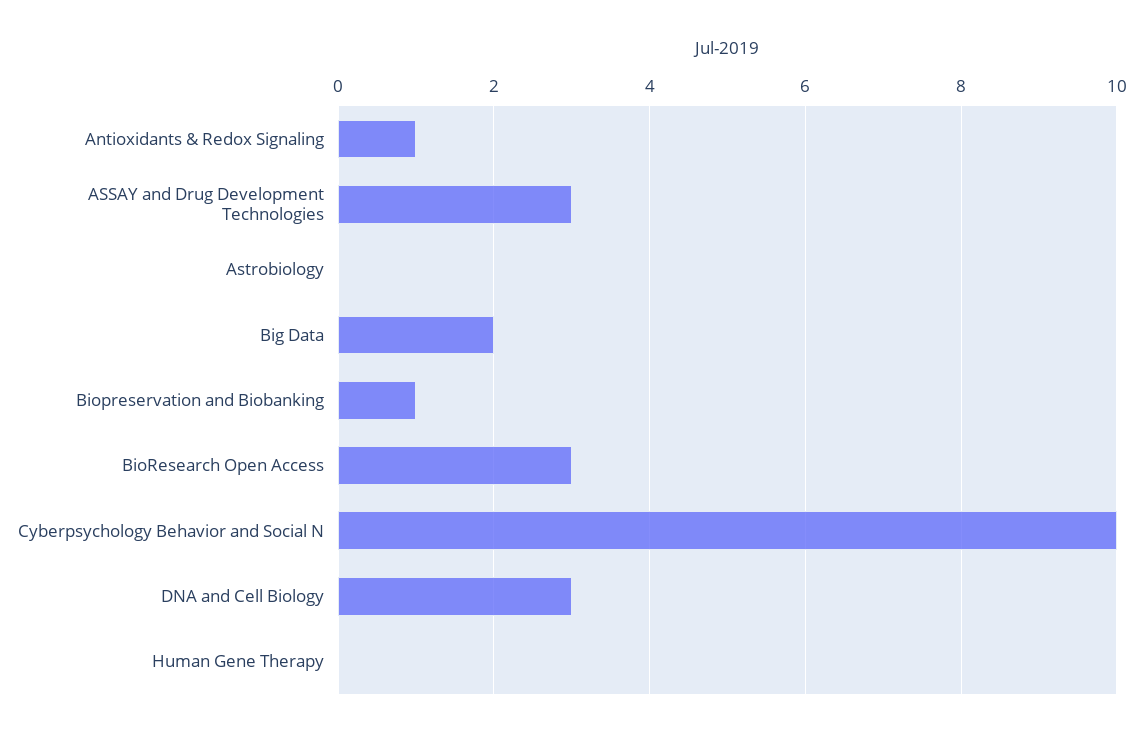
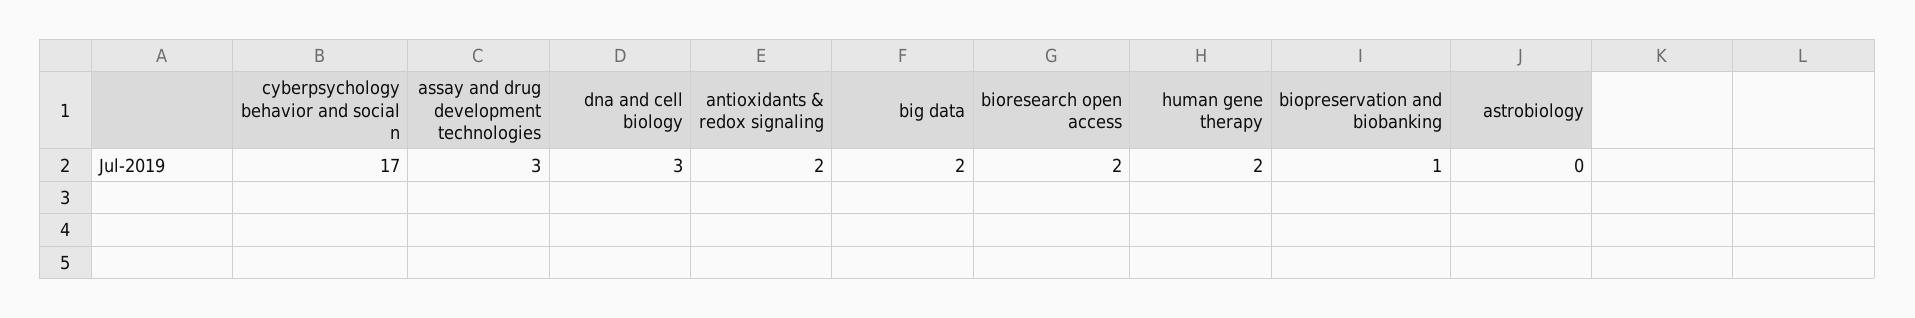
  {
-   "Antioxidants & Redox Signaling": 1,
+   "Antioxidants & Redox Signaling": 2,
    "ASSAY and Drug Development Technologies": 3,
    "Astrobiology": 0,
    "Big Data": 2,
    "Biopreservation and Biobanking": 1,
-   "BioResearch Open Access": 3,
+   "BioResearch Open Access": 2,
-   "Cyberpsychology Behavior and Social N": 10,
+   "Cyberpsychology Behavior and Social N": 17,
    "DNA and Cell Biology": 3,
-   "Human Gene Therapy": 0
+   "Human Gene Therapy": 2
  }

